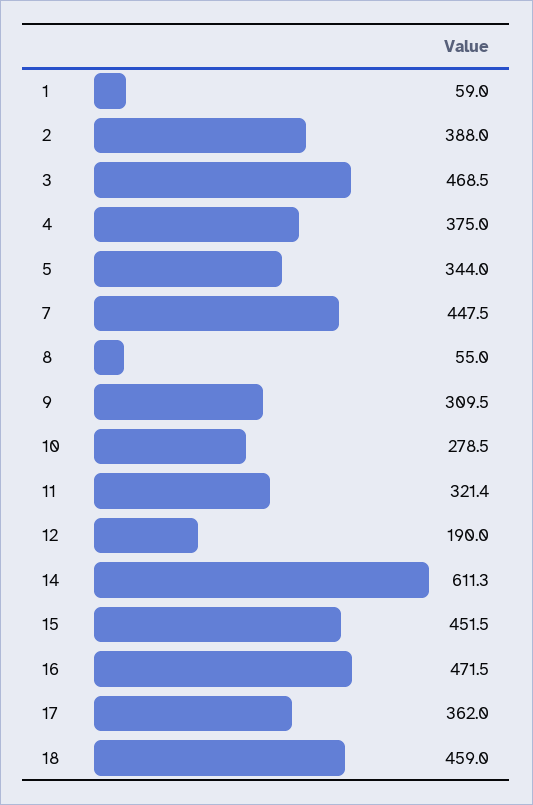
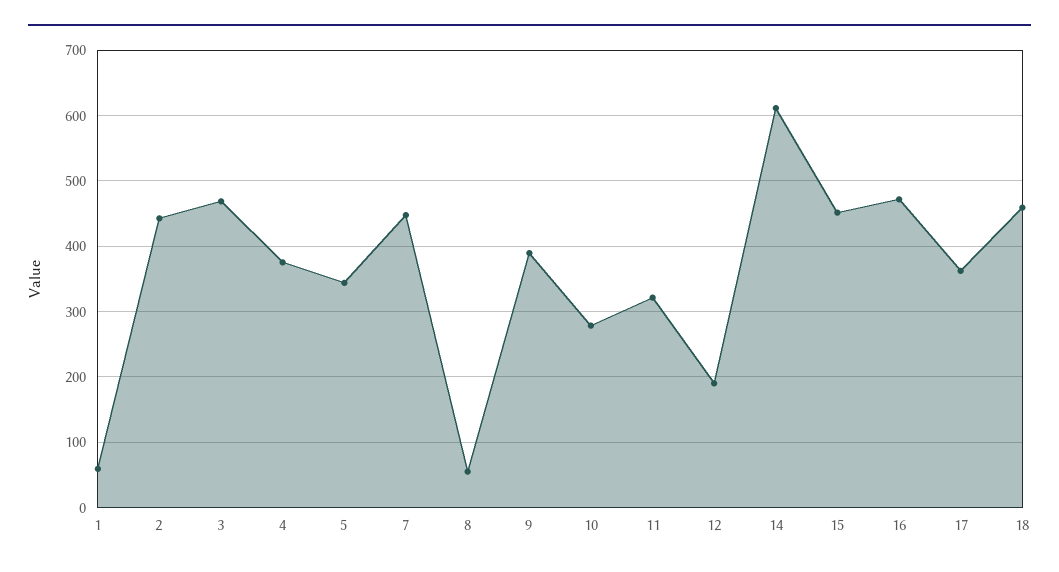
  {
    "1": 59,
-   "2": 388,
+   "2": 440,
    "3": 468.5,
    "4": 375,
    "5": 344,
    "7": 447.5,
    "8": 55,
-   "9": 309.5,
+   "9": 390,
    "10": 278.5,
    "11": 321.4,
    "12": 190,
    "14": 611.3,
    "15": 451.5,
    "16": 471.5,
    "17": 362,
    "18": 459
  }

